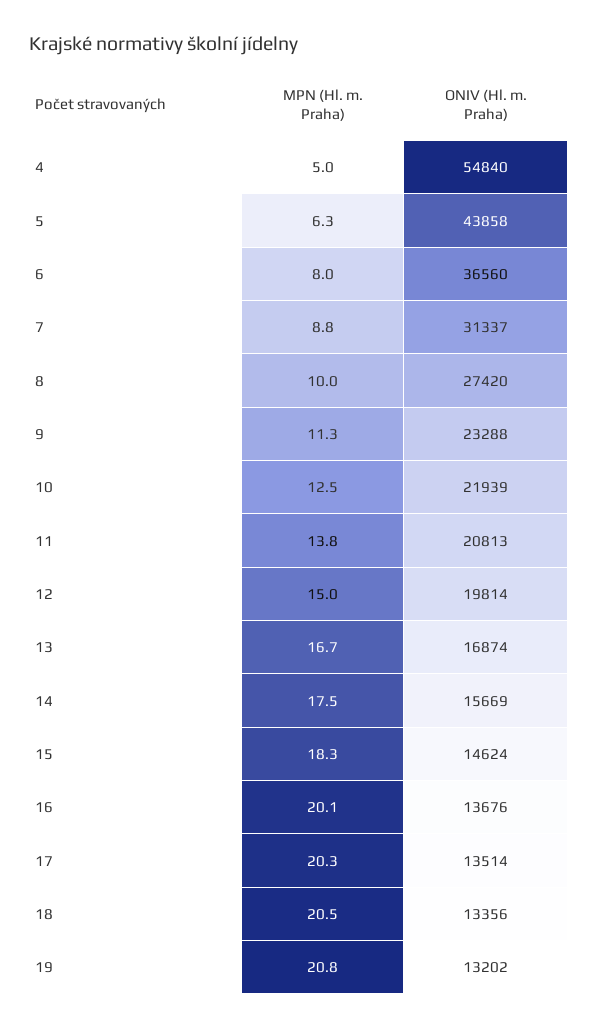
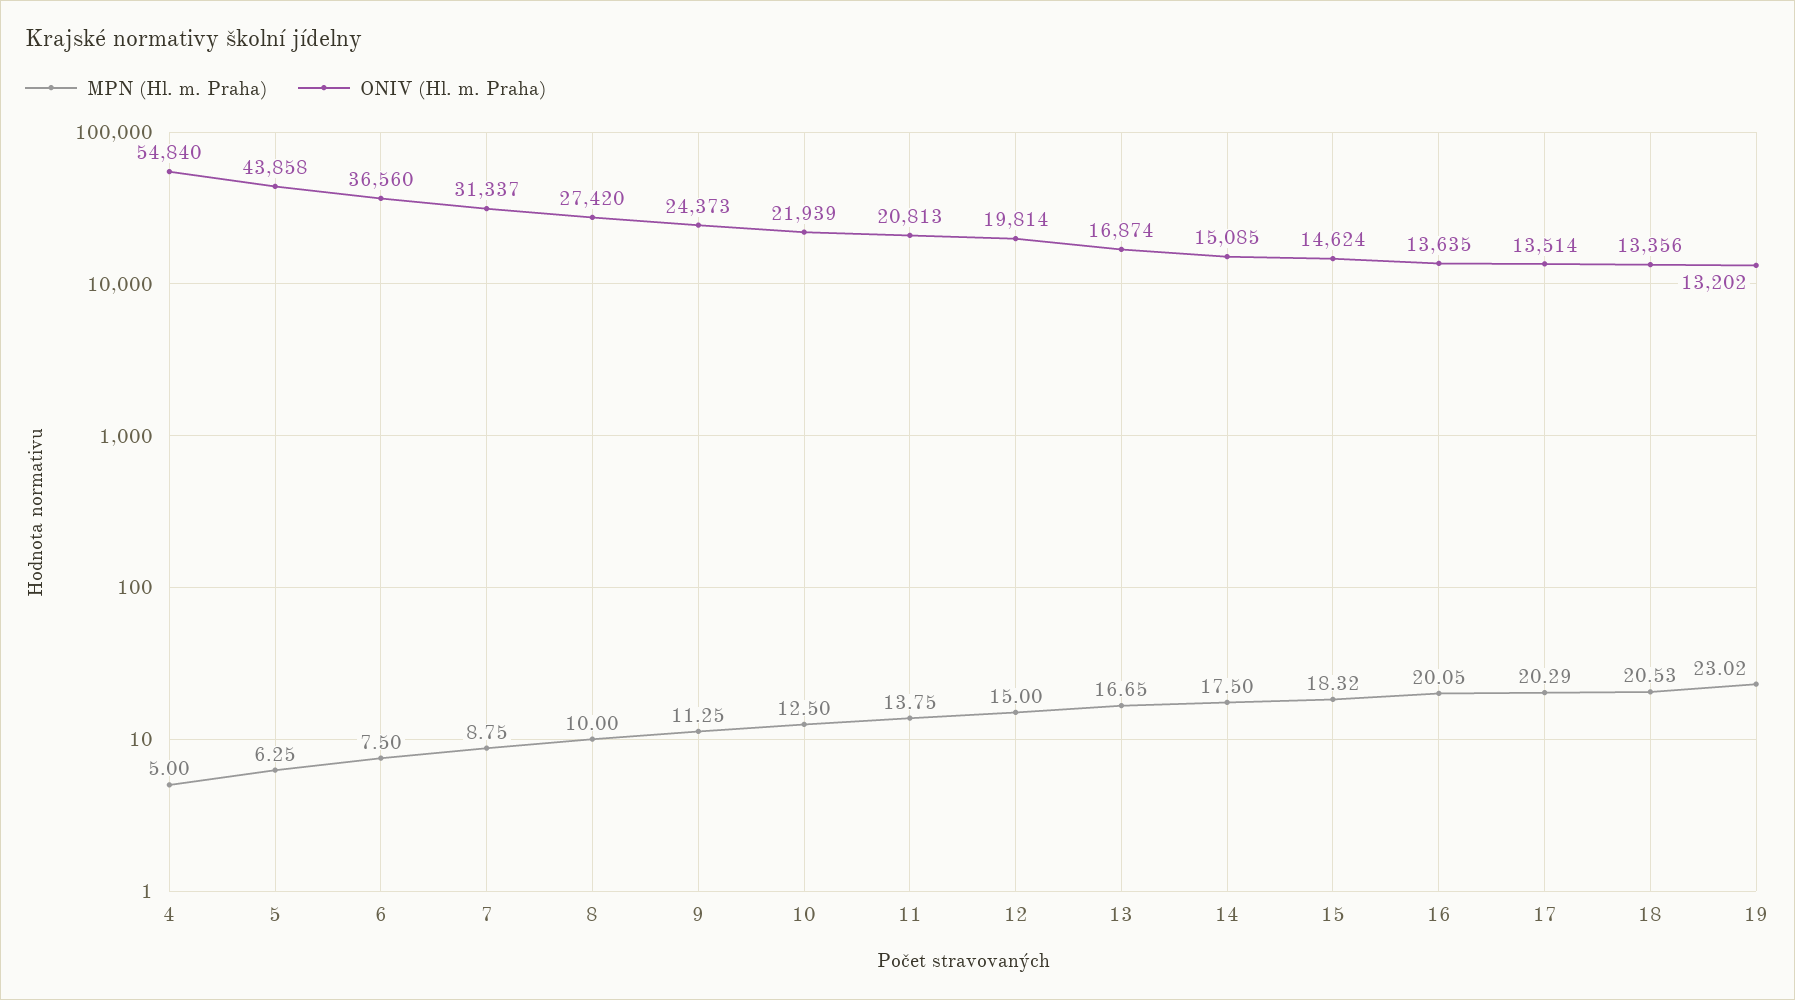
  {
    "MPN (Hl. m. Praha)": {
      "4": 5,
      "5": 6.25,
-     "6": 8,
+     "6": 7.5,
      "7": 8.75,
      "8": 10,
      "9": 11.25,
      "10": 12.5,
      "11": 13.75,
      "12": 15,
      "13": 16.65,
      "14": 17.5,
      "15": 18.32,
      "16": 20.05,
      "17": 20.29,
      "18": 20.53,
-     "19": 20.8
+     "19": 23.02
    },
    "ONIV (Hl. m. Praha)": {
      "4": 54840,
      "5": 43858,
      "6": 36560,
      "7": 31337,
      "8": 27420,
-     "9": 23288,
+     "9": 24373,
      "10": 21939,
      "11": 20813,
      "12": 19814,
      "13": 16874,
-     "14": 15669,
+     "14": 15085,
      "15": 14624,
-     "16": 13676,
+     "16": 13635,
      "17": 13514,
      "18": 13356,
      "19": 13202
    }
  }

